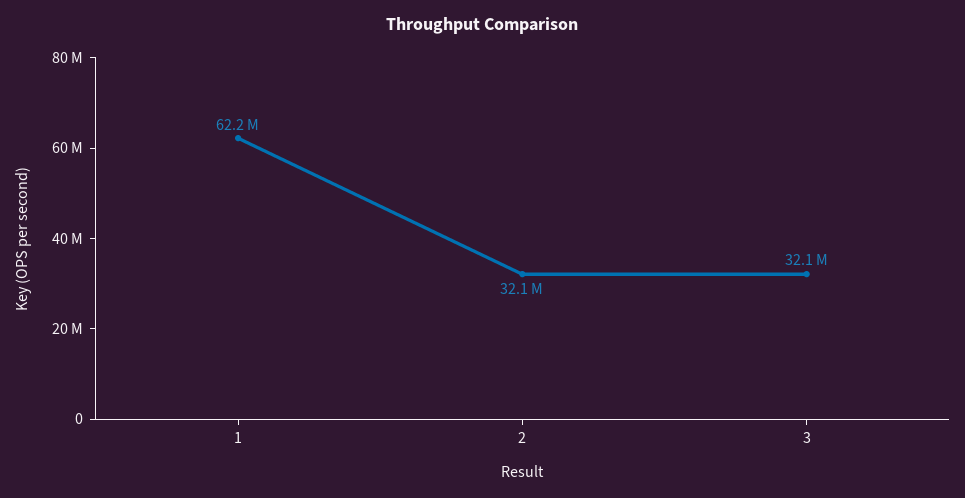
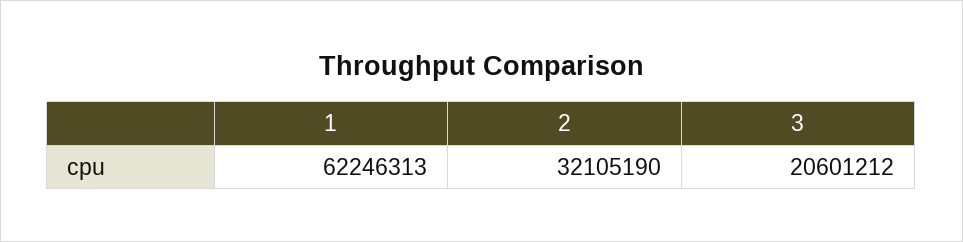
  {
    "1": 62246313,
    "2": 32105190,
-   "3": 32100000
+   "3": 20601212
  }

